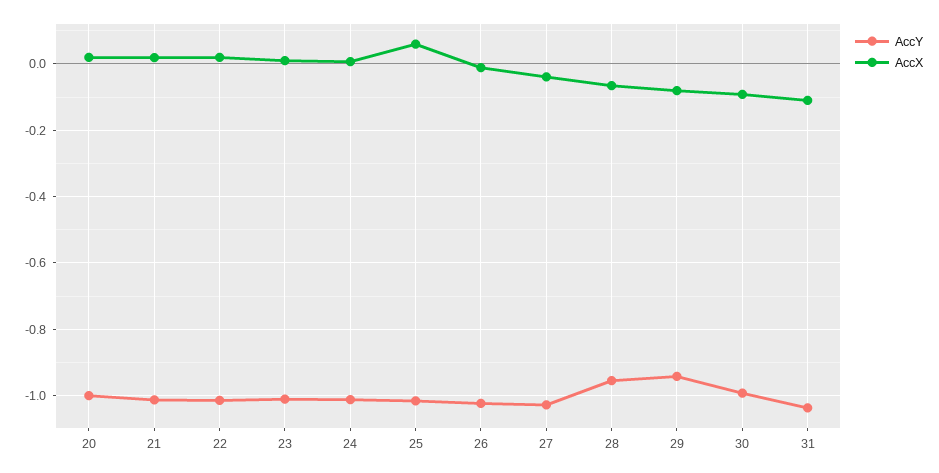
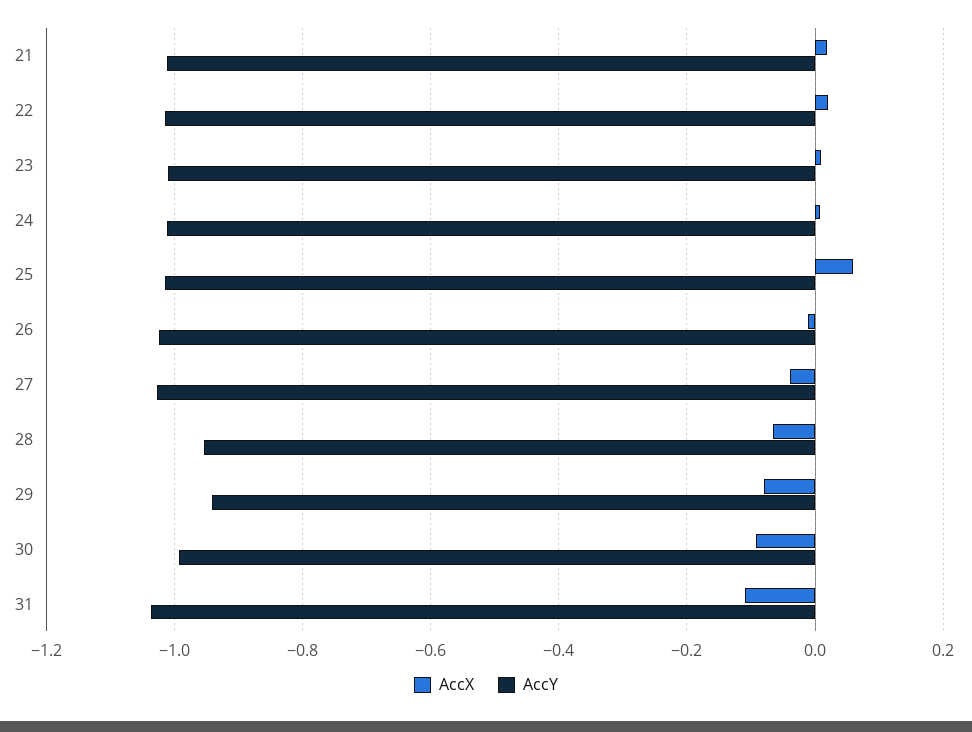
  {
    "AccY": {
-     "20": -1,
      "21": -1.02,
      "22": -1.02,
      "23": -1.02,
      "24": -1.02,
      "25": -1.02,
      "26": -1.02,
      "27": -1.02,
      "28": -0.96,
      "29": -0.94,
      "30": -1,
      "31": -1.04
    },
    "AccX": {
-     "20": 0.02,
      "21": 0.02,
      "22": 0.02,
      "23": 0.02,
      "24": 0,
      "25": 0.06,
      "26": -0.02,
      "27": -0.04,
      "28": -0.06,
      "29": -0.08,
      "30": -0.1,
      "31": -0.12
    }
  }

